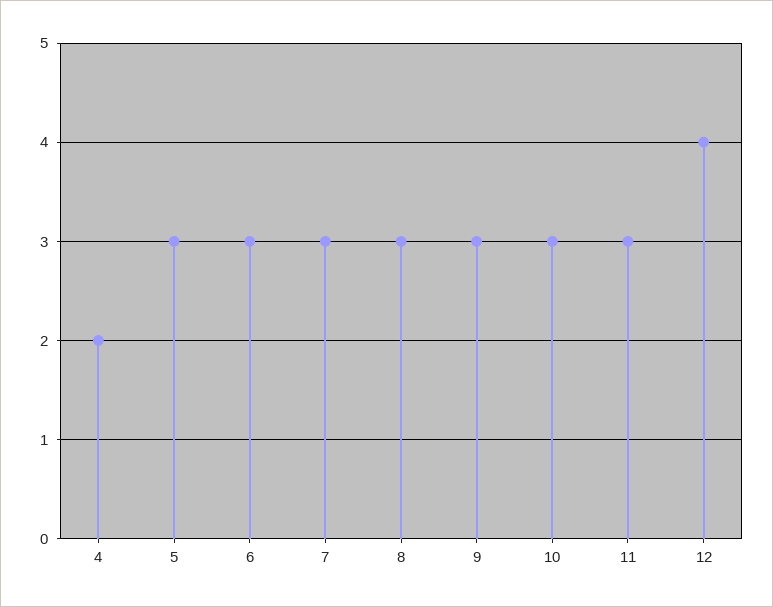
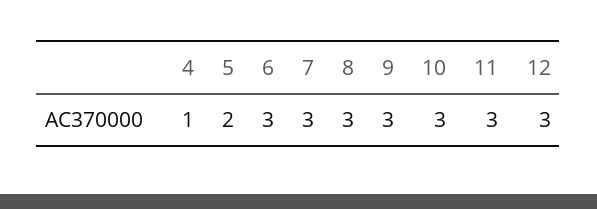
  {
-   "4": 2,
+   "4": 1,
-   "5": 3,
+   "5": 2,
    "6": 3,
    "7": 3,
    "8": 3,
    "9": 3,
    "10": 3,
    "11": 3,
-   "12": 4
+   "12": 3
  }

